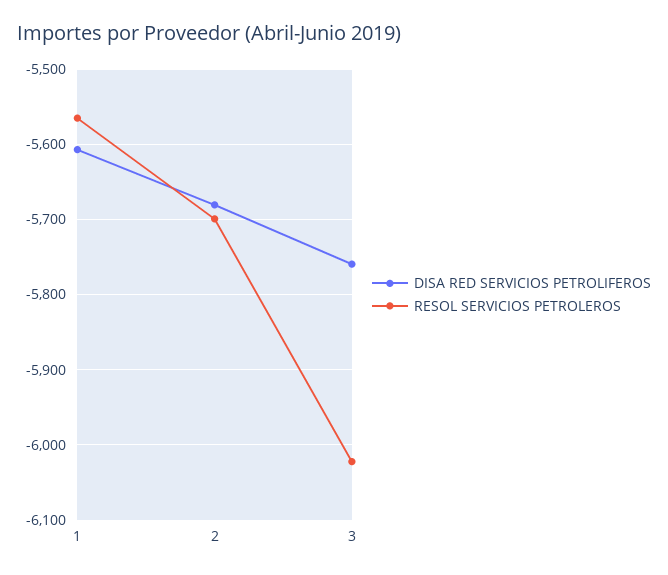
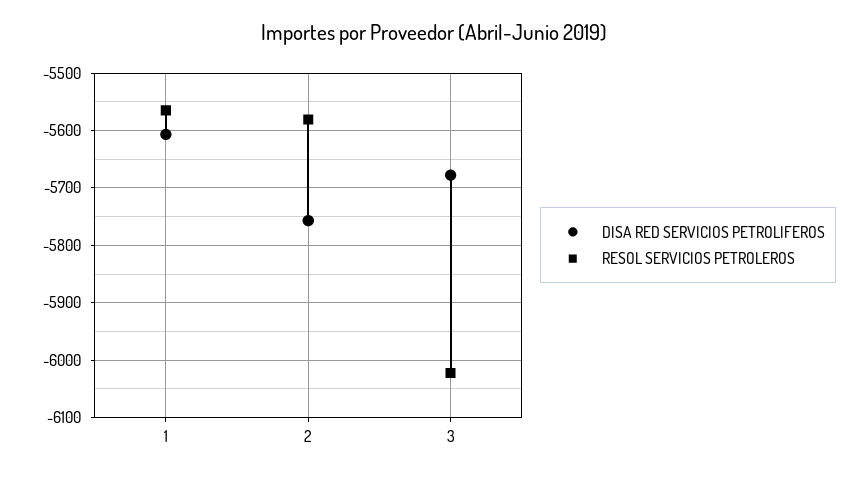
  {
    "DISA RED SERVICIOS PETROLIFEROS": {
      "1": -5610,
-     "2": -5680,
+     "2": -5760,
-     "3": -5760
+     "3": -5680
    },
    "RESOL SERVICIOS PETROLEROS": {
      "1": -5570,
-     "2": -5700,
+     "2": -5580,
      "3": -6020
    }
  }

